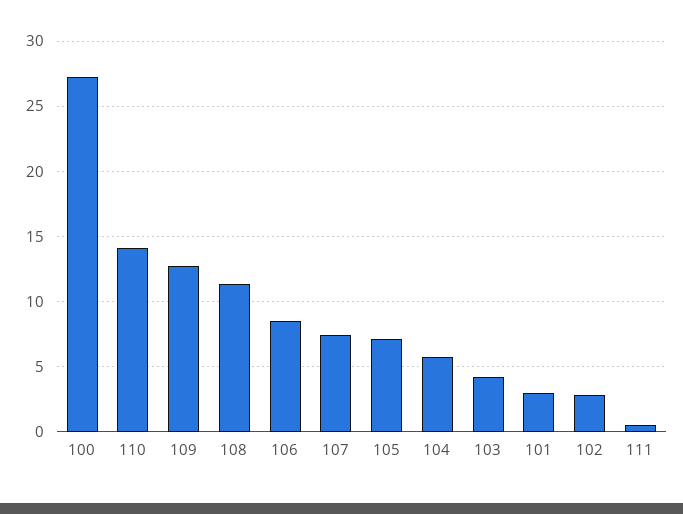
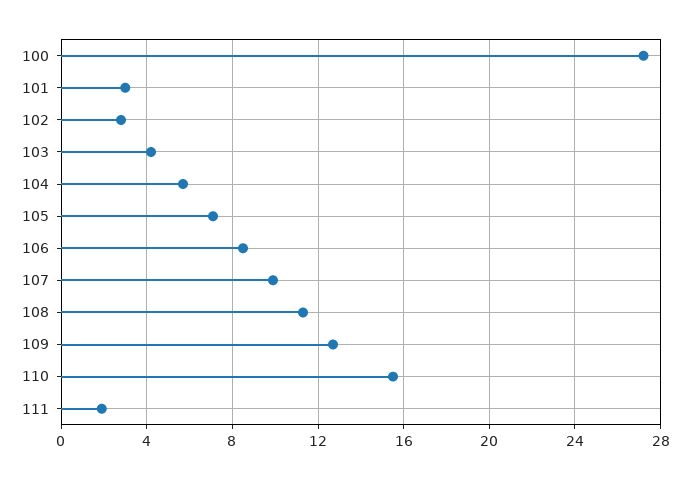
  {
    "100": 27,
-   "110": 14,
+   "110": 15.5,
    "109": 12.5,
    "108": 11.5,
    "106": 8.5,
-   "107": 7.5,
+   "107": 10,
    "105": 7,
    "104": 5.5,
    "103": 4,
    "101": 3,
    "102": 3,
-   "111": 0.5
+   "111": 2
  }

